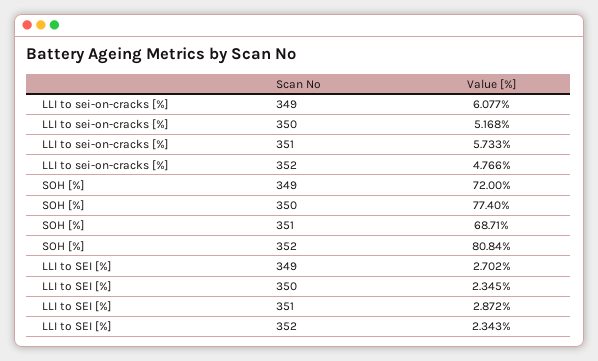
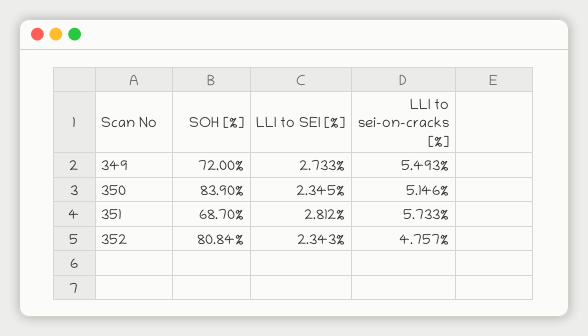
  {
    "LLI to sei-on-cracks [%]": {
-     "349": 6.077,
+     "349": 5.493,
-     "350": 5.168,
+     "350": 5.146,
      "351": 5.733,
-     "352": 4.766
+     "352": 4.757
    },
    "SOH [%]": {
      "349": 72,
-     "350": 77.4,
+     "350": 83.9,
-     "351": 68.71,
+     "351": 68.7,
      "352": 80.84
    },
    "LLI to SEI [%]": {
-     "349": 2.702,
+     "349": 2.733,
      "350": 2.345,
-     "351": 2.872,
+     "351": 2.812,
      "352": 2.343
    }
  }

